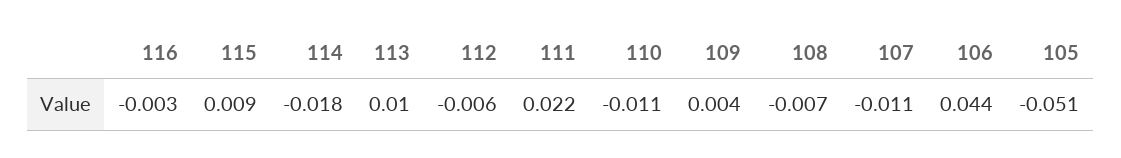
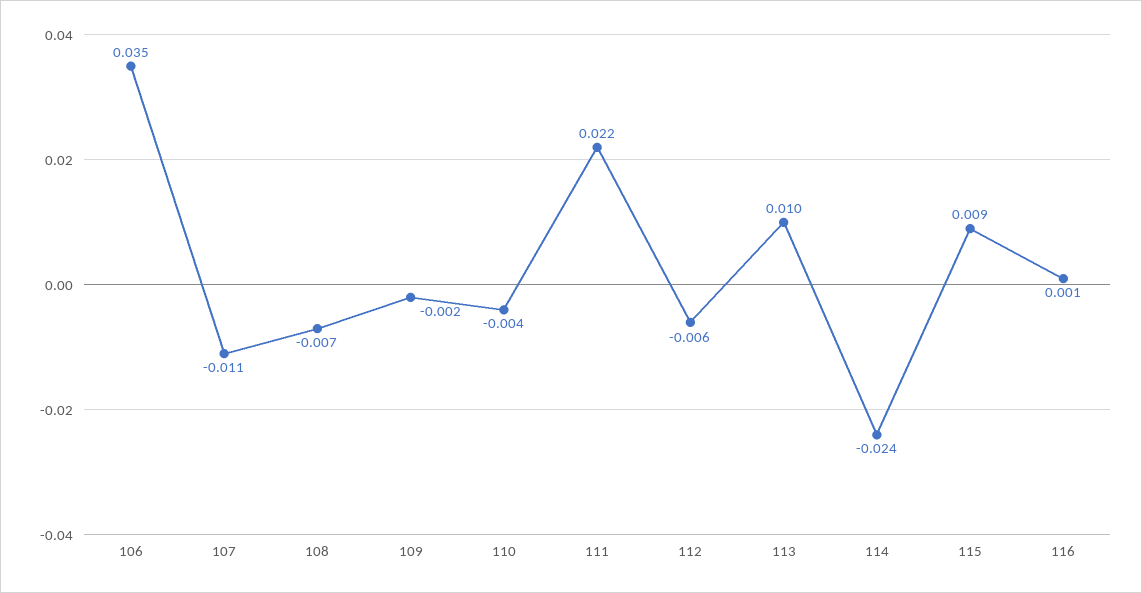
  {
-   "116": -0.003,
+   "116": 0.001,
    "115": 0.009,
-   "114": -0.018,
+   "114": -0.024,
    "113": 0.01,
    "112": -0.006,
    "111": 0.022,
-   "110": -0.011,
+   "110": -0.004,
-   "109": 0.004,
+   "109": -0.002,
    "108": -0.007,
    "107": -0.011,
-   "106": 0.044,
+   "106": 0.035
-   "105": -0.051
  }

